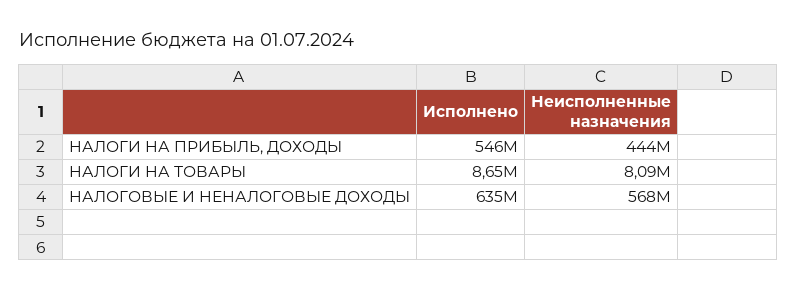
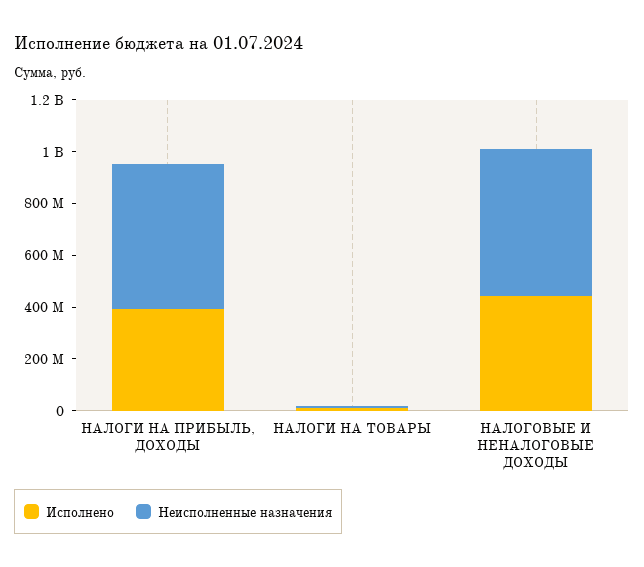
  {
    "Исполнено": {
-     "НАЛОГИ НА ПРИБЫЛЬ, ДОХОДЫ": 546000000,
+     "НАЛОГИ НА ПРИБЫЛЬ, ДОХОДЫ": 400000000,
      "НАЛОГИ НА ТОВАРЫ": 8650000,
-     "НАЛОГОВЫЕ И НЕНАЛОГОВЫЕ ДОХОДЫ": 635000000
+     "НАЛОГОВЫЕ И НЕНАЛОГОВЫЕ ДОХОДЫ": 450000000
    },
    "Неисполненные назначения": {
-     "НАЛОГИ НА ПРИБЫЛЬ, ДОХОДЫ": 444000000,
+     "НАЛОГИ НА ПРИБЫЛЬ, ДОХОДЫ": 550000000,
      "НАЛОГИ НА ТОВАРЫ": 8090000,
      "НАЛОГОВЫЕ И НЕНАЛОГОВЫЕ ДОХОДЫ": 568000000
    }
  }

